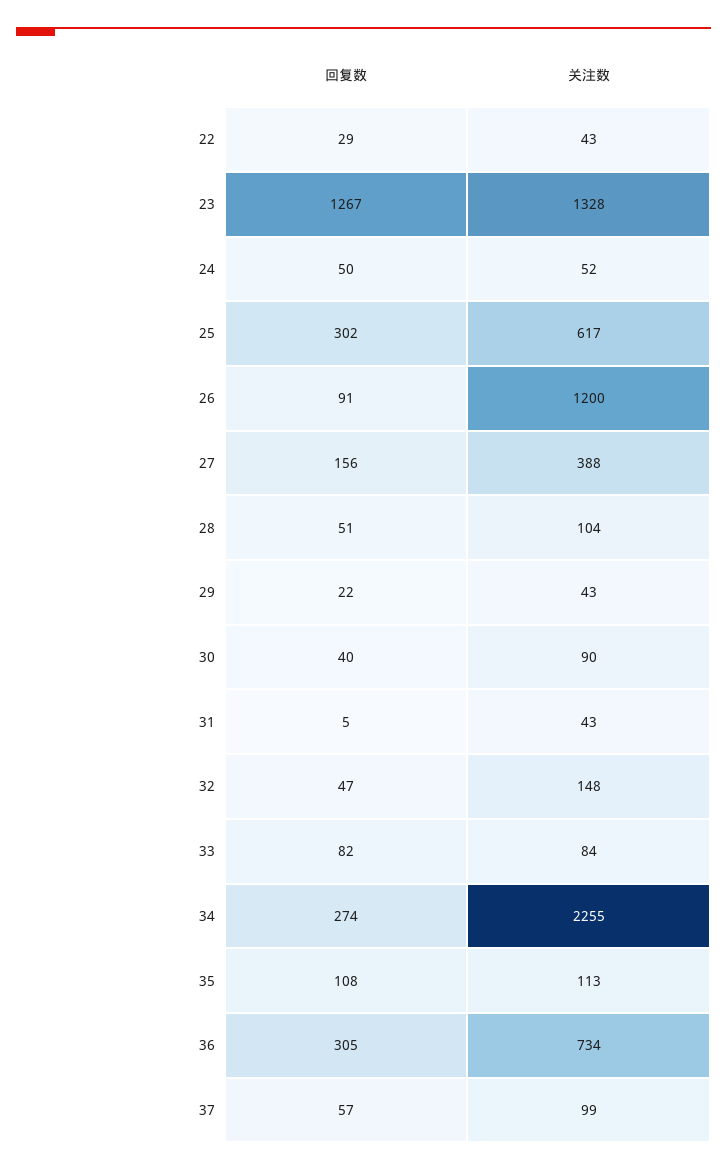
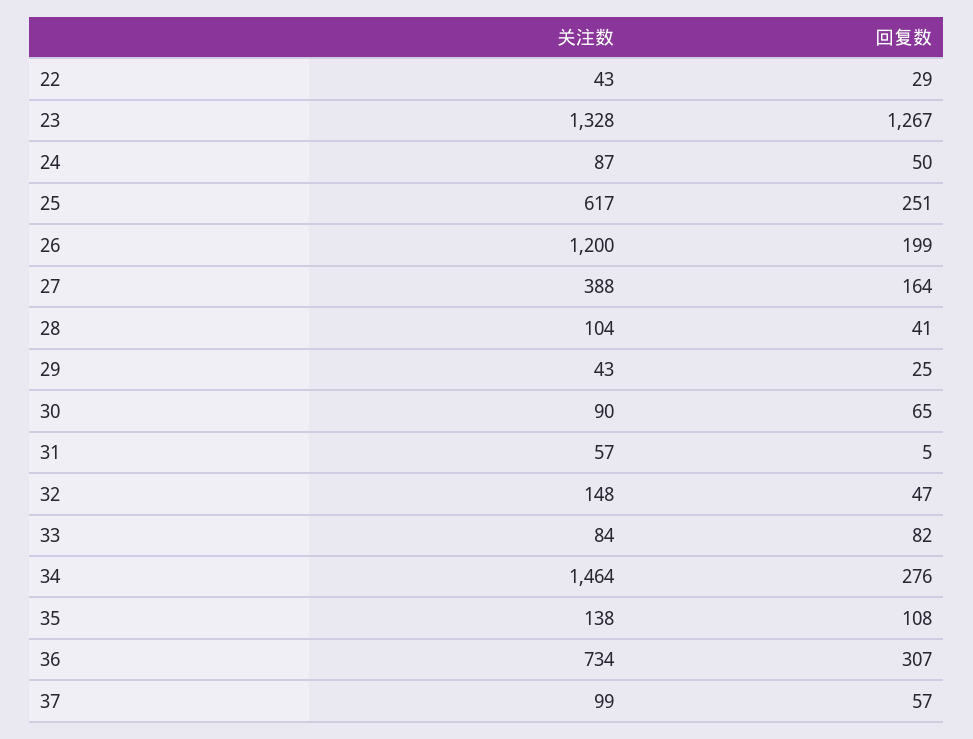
  {
    "回复数": {
      "22": 29,
      "23": 1267,
      "24": 50,
-     "25": 302,
+     "25": 251,
-     "26": 91,
+     "26": 199,
-     "27": 156,
+     "27": 164,
-     "28": 51,
+     "28": 41,
-     "29": 22,
+     "29": 25,
-     "30": 40,
+     "30": 65,
      "31": 5,
      "32": 47,
      "33": 82,
-     "34": 274,
+     "34": 276,
      "35": 108,
-     "36": 305,
+     "36": 307,
      "37": 57
    },
    "关注数": {
      "22": 43,
      "23": 1328,
-     "24": 52,
+     "24": 87,
      "25": 617,
      "26": 1200,
      "27": 388,
      "28": 104,
      "29": 43,
      "30": 90,
-     "31": 43,
+     "31": 57,
      "32": 148,
      "33": 84,
-     "34": 2255,
+     "34": 1464,
-     "35": 113,
+     "35": 138,
      "36": 734,
      "37": 99
    }
  }

